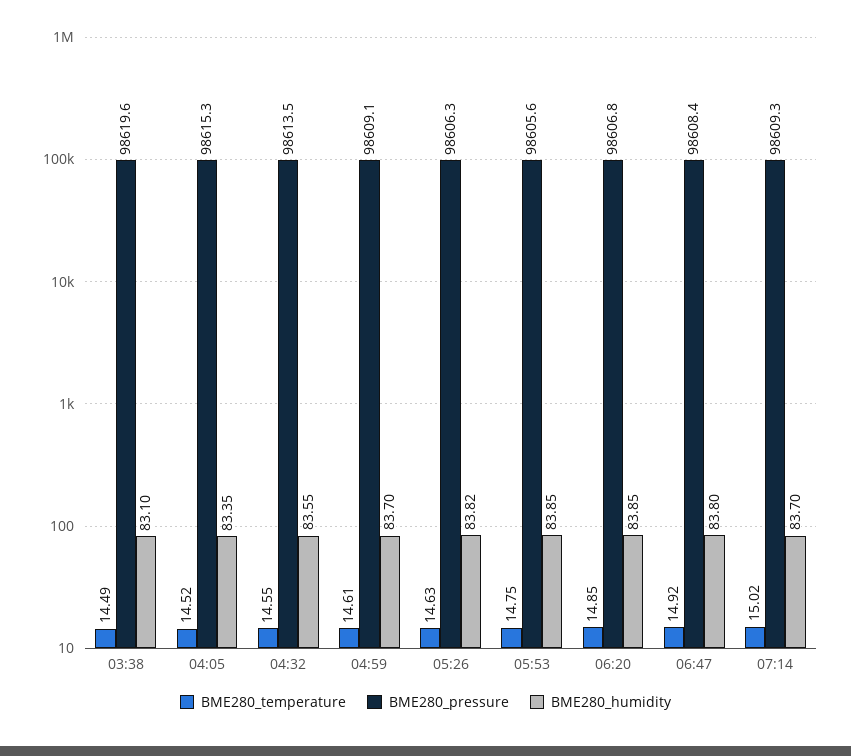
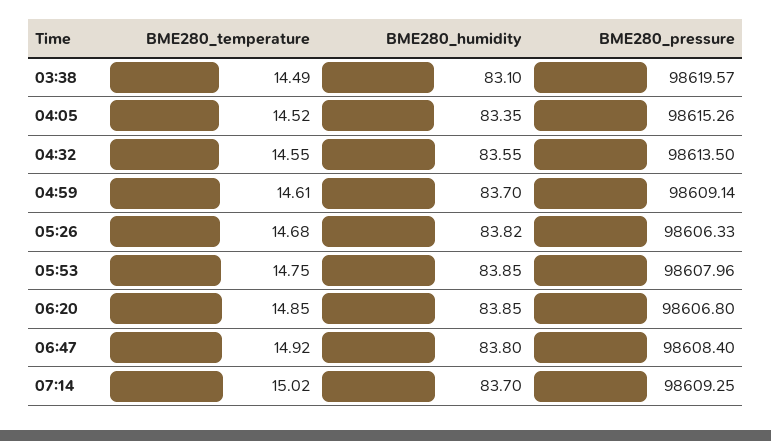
  {
    "BME280_temperature": {
      "03:38": 14.49,
      "04:05": 14.52,
      "04:32": 14.55,
      "04:59": 14.61,
-     "05:26": 14.63,
+     "05:26": 14.68,
      "05:53": 14.75,
      "06:20": 14.85,
      "06:47": 14.92,
      "07:14": 15.02
    },
    "BME280_pressure": {
      "03:38": 98619.57,
      "04:05": 98615.26,
      "04:32": 98613.5,
      "04:59": 98609.14,
      "05:26": 98606.33,
-     "05:53": 98605.6,
+     "05:53": 98607.96,
      "06:20": 98606.8,
      "06:47": 98608.4,
      "07:14": 98609.25
    },
    "BME280_humidity": {
      "03:38": 83.1,
      "04:05": 83.35,
      "04:32": 83.55,
      "04:59": 83.7,
      "05:26": 83.82,
      "05:53": 83.85,
      "06:20": 83.85,
      "06:47": 83.8,
      "07:14": 83.7
    }
  }

